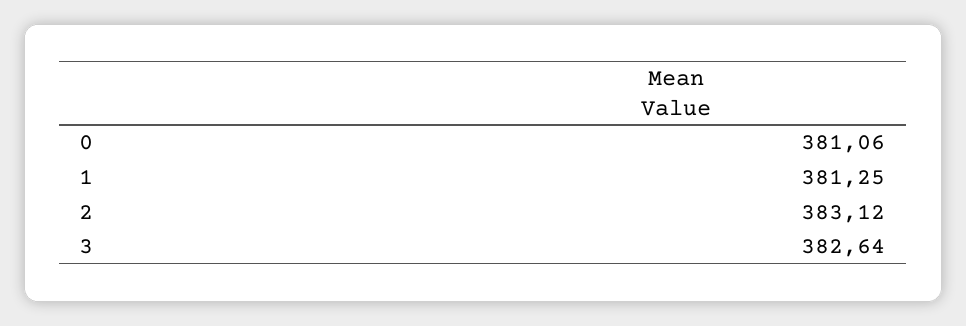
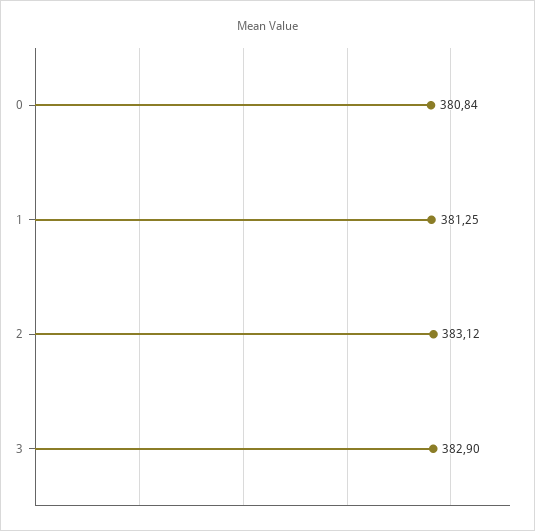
  {
-   "0": 381.06,
+   "0": 380.84,
    "1": 381.25,
    "2": 383.12,
-   "3": 382.64
+   "3": 382.9
  }

